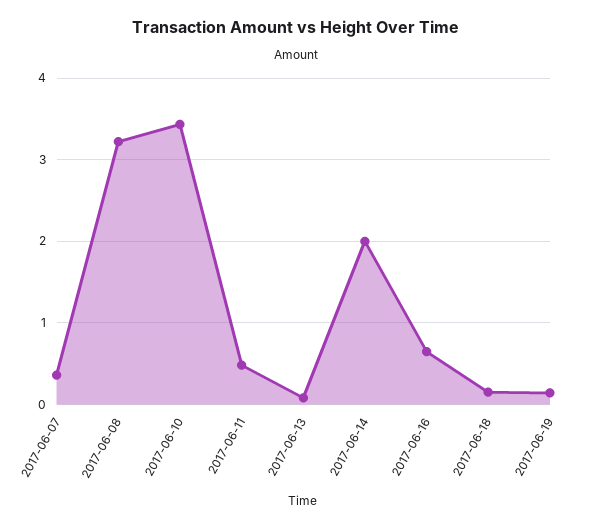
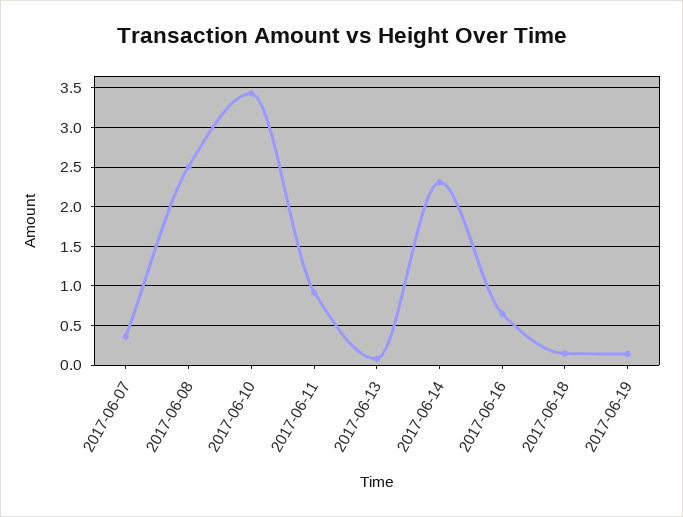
  {
    "2017-06-07": 0.4,
-   "2017-06-08": 3.2,
+   "2017-06-08": 2.5,
    "2017-06-10": 3.4,
-   "2017-06-11": 0.5,
+   "2017-06-11": 0.9,
    "2017-06-13": 0.1,
-   "2017-06-14": 2,
+   "2017-06-14": 2.3,
    "2017-06-16": 0.6,
    "2017-06-18": 0.1,
    "2017-06-19": 0.1
  }

